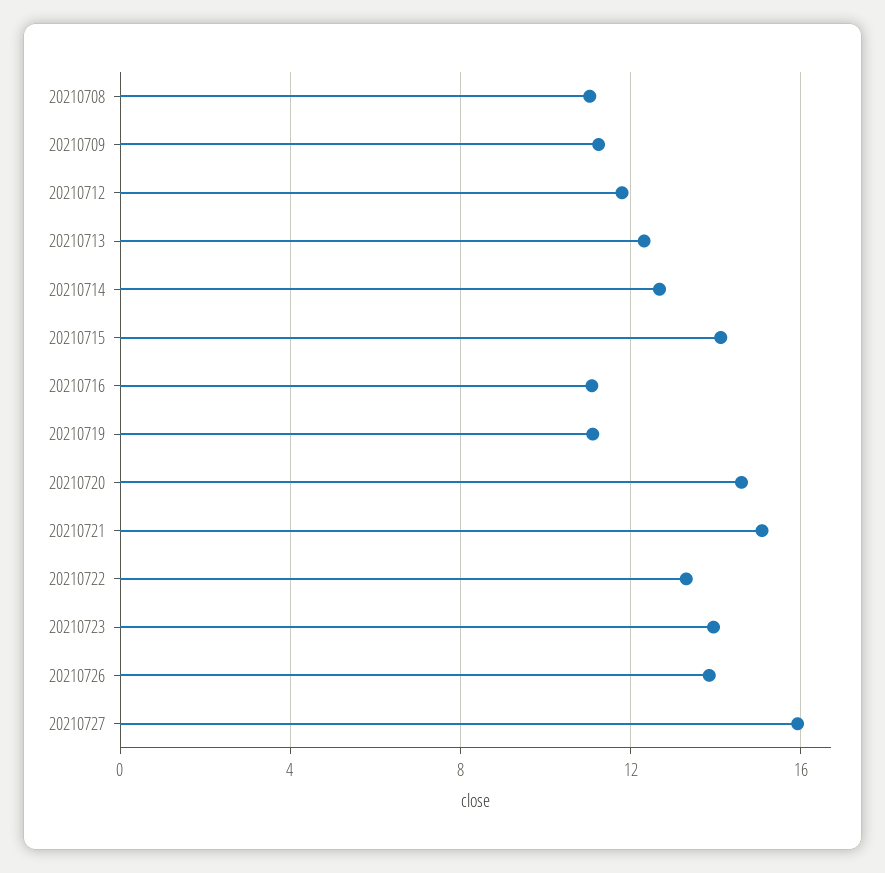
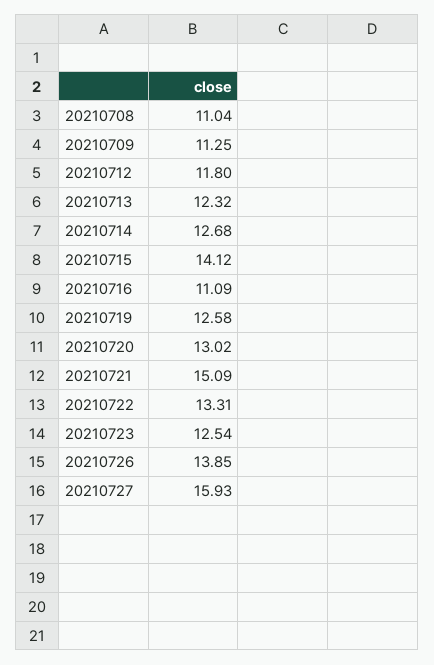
  {
    "20210708": 11.04,
    "20210709": 11.25,
    "20210712": 11.8,
    "20210713": 12.32,
    "20210714": 12.68,
    "20210715": 14.12,
    "20210716": 11.09,
-   "20210719": 11,
+   "20210719": 12.58,
-   "20210720": 14.5,
+   "20210720": 13.02,
    "20210721": 15.09,
    "20210722": 13.31,
-   "20210723": 14,
+   "20210723": 12.54,
    "20210726": 13.85,
    "20210727": 15.93
  }

